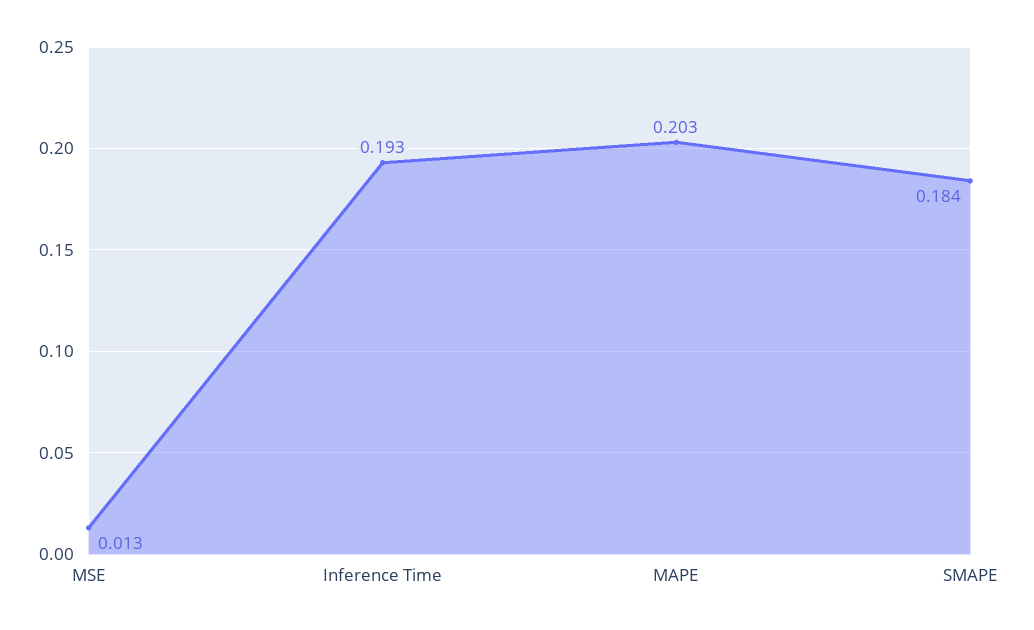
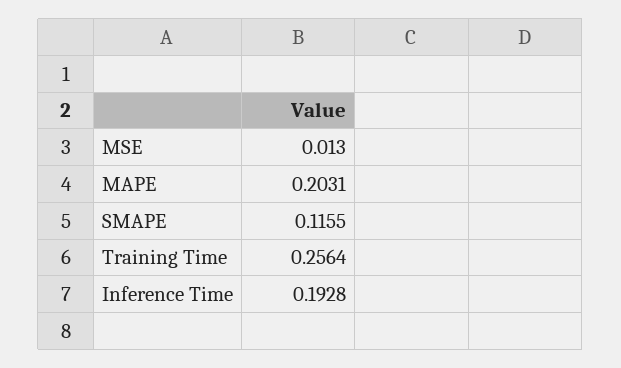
  {
    "MSE": 0.013,
    "Inference Time": 0.1928,
    "MAPE": 0.2031,
-   "SMAPE": 0.184
+   "SMAPE": 0.1155,
+   "Training Time": 0.2564
  }

